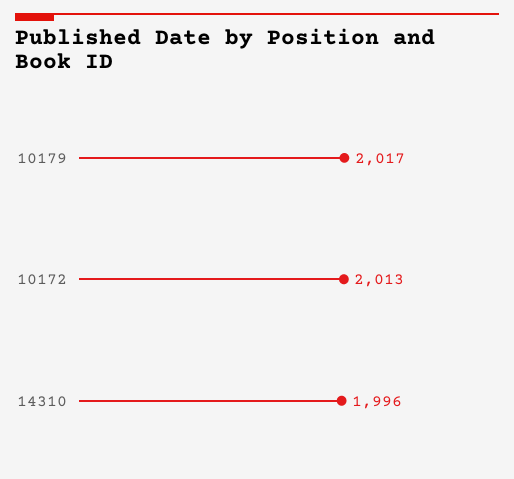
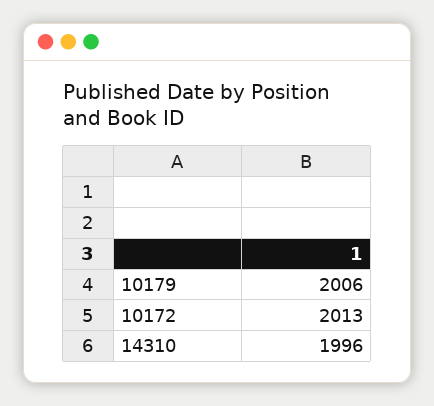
  {
-   "10179": 2017,
+   "10179": 2006,
    "10172": 2013,
    "14310": 1996
  }

